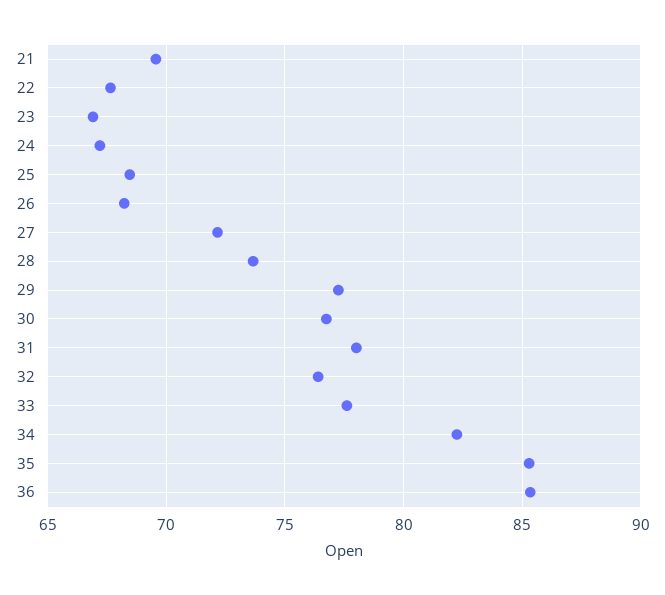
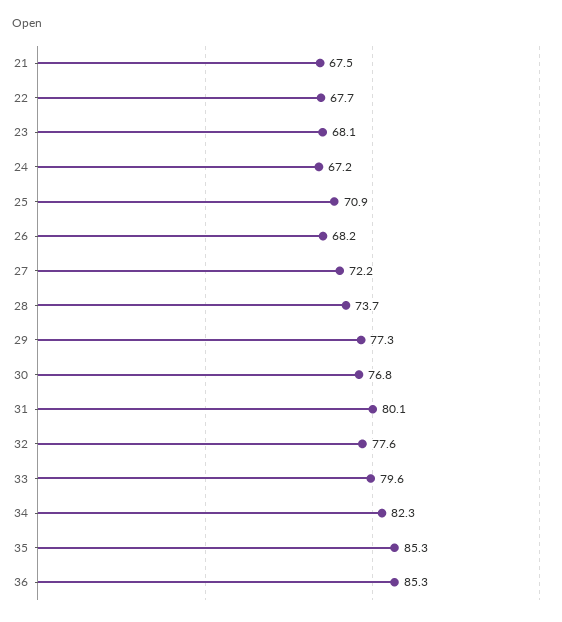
  {
-   "21": 69.5,
+   "21": 67.5,
    "22": 67.7,
-   "23": 67,
+   "23": 68.1,
    "24": 67.2,
-   "25": 68.5,
+   "25": 70.9,
    "26": 68.2,
    "27": 72.2,
    "28": 73.7,
    "29": 77.3,
    "30": 76.8,
-   "31": 78,
+   "31": 80.1,
-   "32": 76.5,
+   "32": 77.6,
-   "33": 77.5,
+   "33": 79.6,
    "34": 82.3,
    "35": 85.3,
    "36": 85.3
  }

